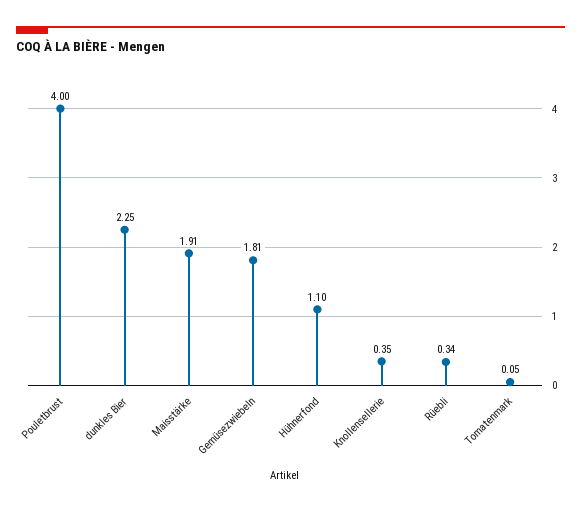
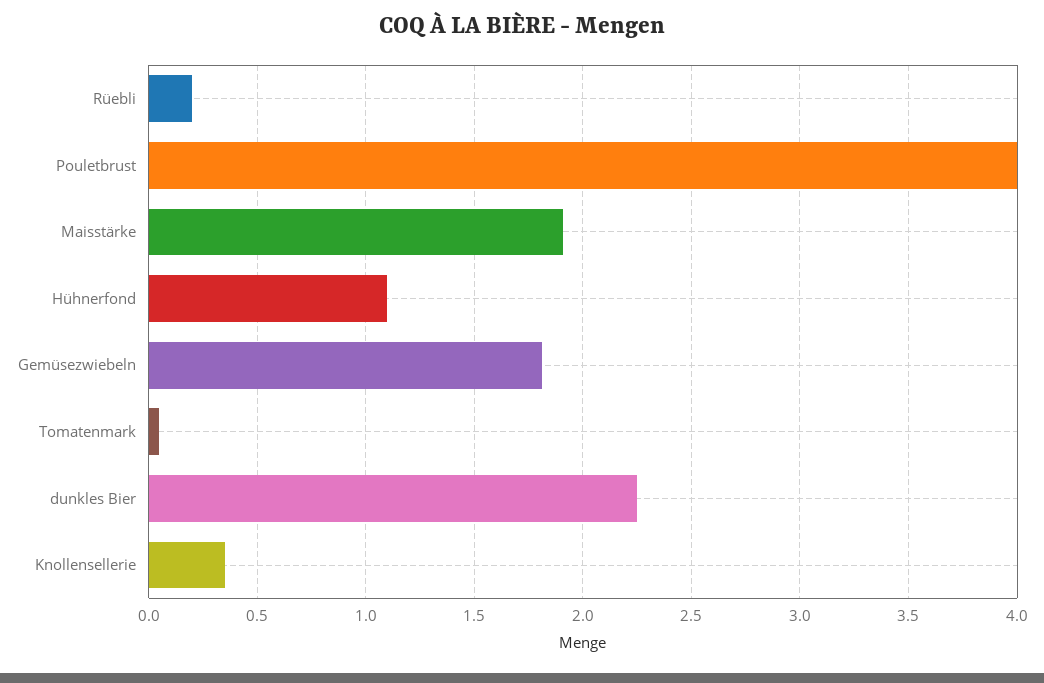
  {
    "Pouletbrust": 4,
    "dunkles Bier": 2.25,
    "Maisstärke": 1.91,
    "Gemüsezwiebeln": 1.81,
    "Hühnerfond": 1.1,
    "Knollensellerie": 0.35,
-   "Rüebli": 0.34,
+   "Rüebli": 0.2,
    "Tomatenmark": 0.05
  }

